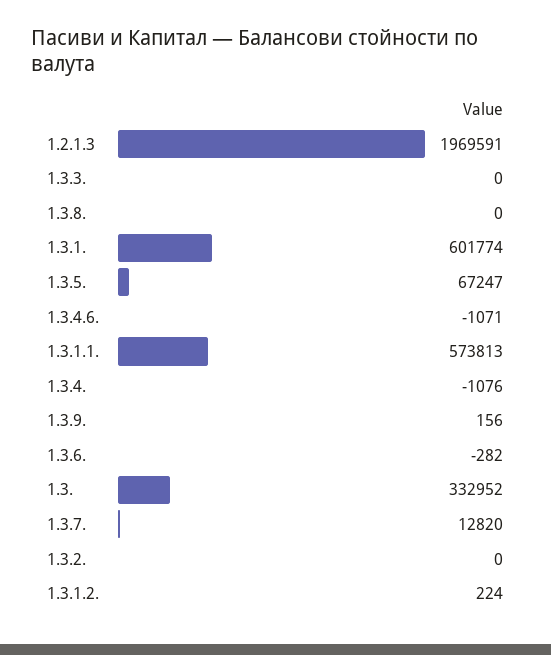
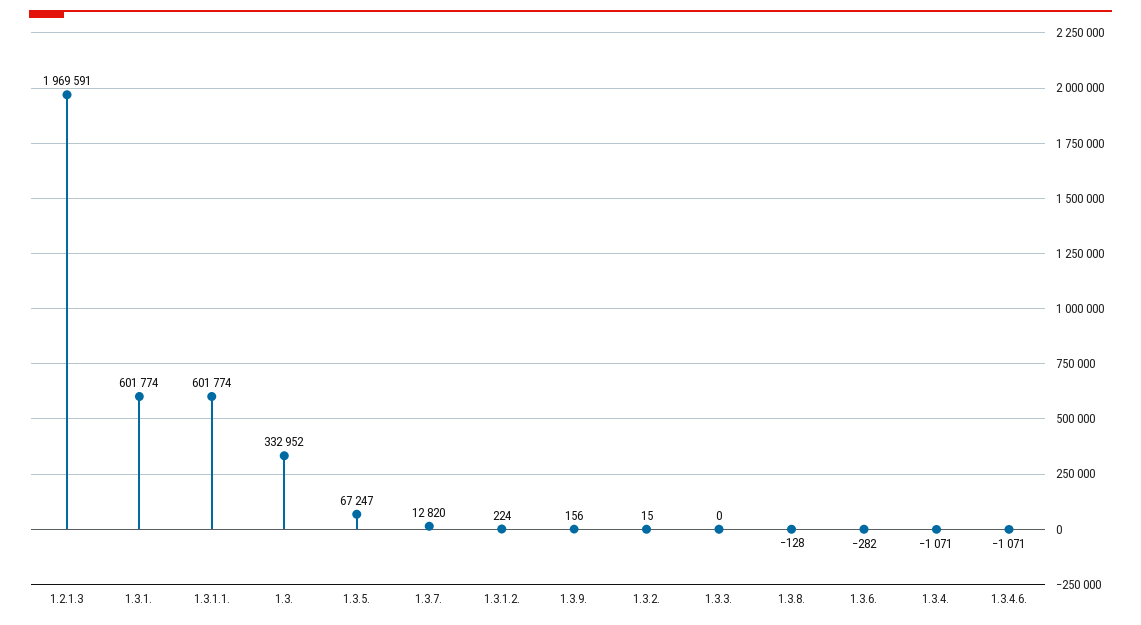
  {
    "1.2.1.3": 1969591,
    "1.3.3.": 0,
-   "1.3.8.": 0,
+   "1.3.8.": -128,
    "1.3.1.": 601774,
    "1.3.5.": 67247,
    "1.3.4.6.": -1071,
-   "1.3.1.1.": 573813,
+   "1.3.1.1.": 601774,
-   "1.3.4.": -1076,
+   "1.3.4.": -1071,
    "1.3.9.": 156,
    "1.3.6.": -282,
    "1.3.": 332952,
    "1.3.7.": 12820,
-   "1.3.2.": 0,
+   "1.3.2.": 15,
    "1.3.1.2.": 224
  }

